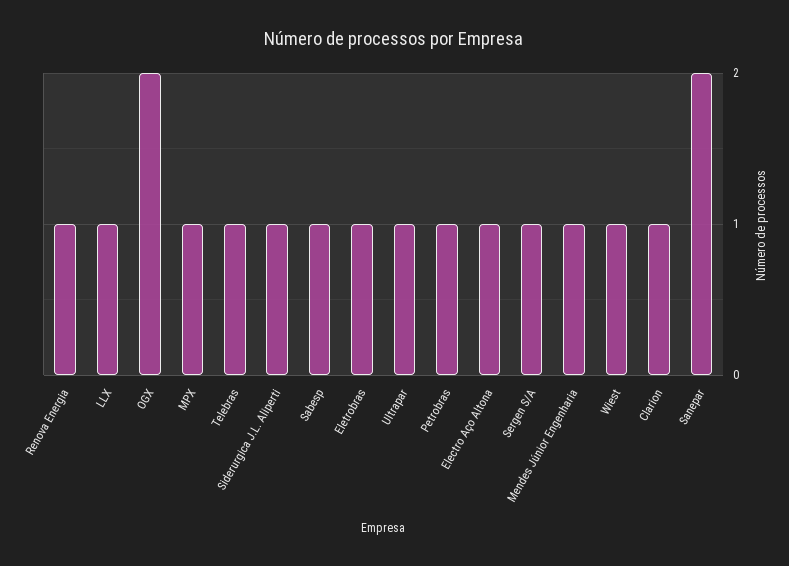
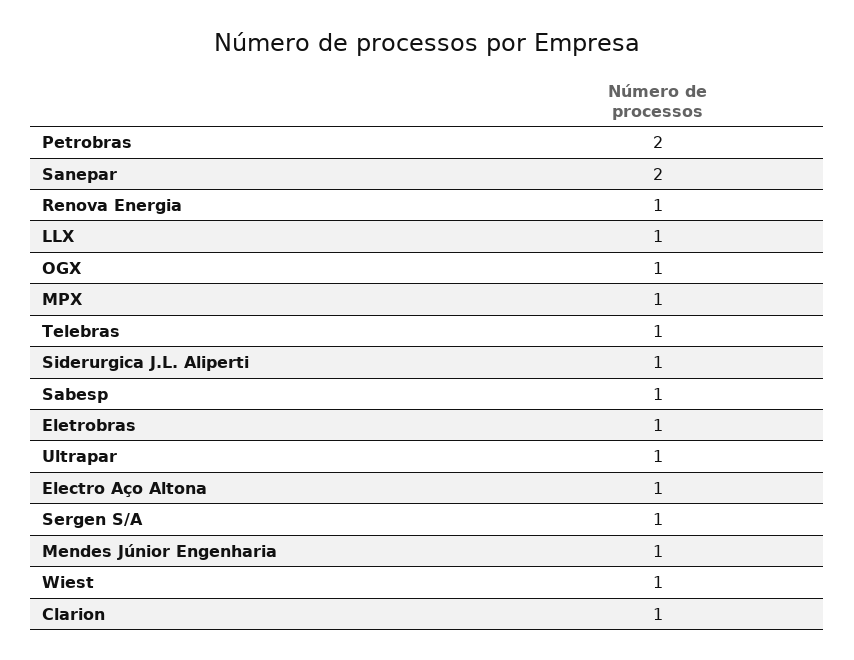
  {
    "Renova Energia": 1,
    "LLX": 1,
-   "OGX": 2,
+   "OGX": 1,
    "MPX": 1,
    "Telebras": 1,
    "Siderurgica J.L. Aliperti": 1,
    "Sabesp": 1,
    "Eletrobras": 1,
    "Ultrapar": 1,
-   "Petrobras": 1,
+   "Petrobras": 2,
    "Electro Aço Altona": 1,
    "Sergen S/A": 1,
    "Mendes Júnior Engenharia": 1,
    "Wiest": 1,
    "Clarion": 1,
    "Sanepar": 2
  }

